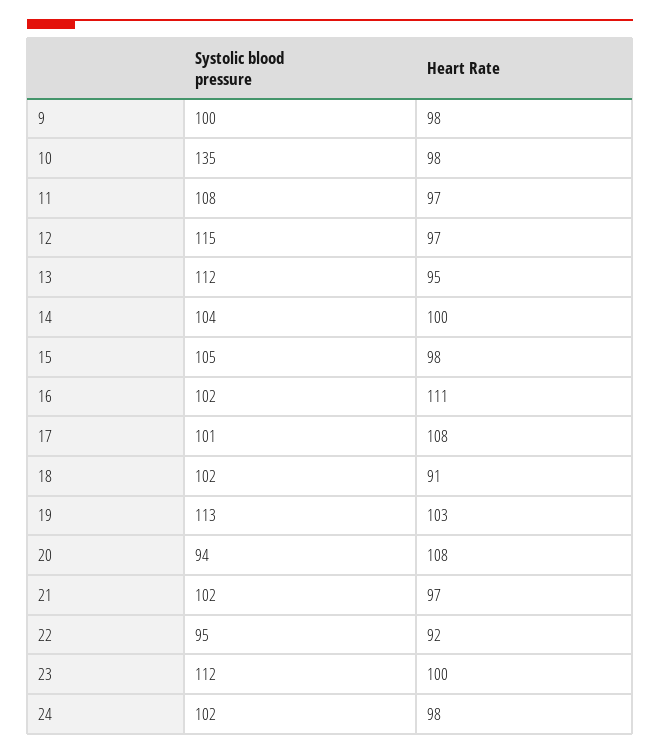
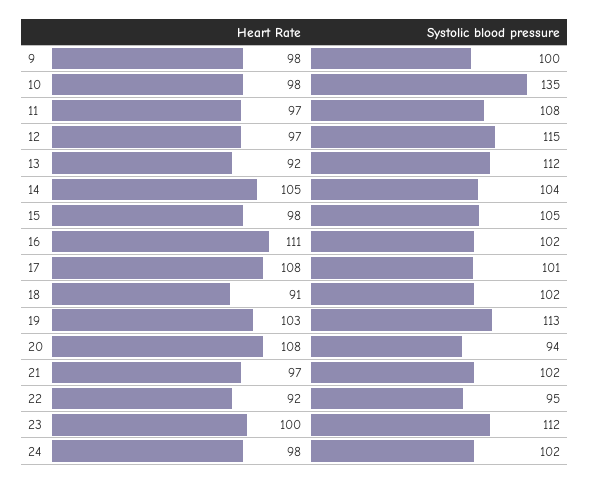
  {
    "Systolic blood pressure": {
      "9": 100,
      "10": 135,
      "11": 108,
      "12": 115,
      "13": 112,
      "14": 104,
      "15": 105,
      "16": 102,
      "17": 101,
      "18": 102,
      "19": 113,
      "20": 94,
      "21": 102,
      "22": 95,
      "23": 112,
      "24": 102
    },
    "Heart Rate": {
      "9": 98,
      "10": 98,
      "11": 97,
      "12": 97,
-     "13": 95,
+     "13": 92,
-     "14": 100,
+     "14": 105,
      "15": 98,
      "16": 111,
      "17": 108,
      "18": 91,
      "19": 103,
      "20": 108,
      "21": 97,
      "22": 92,
      "23": 100,
      "24": 98
    }
  }

